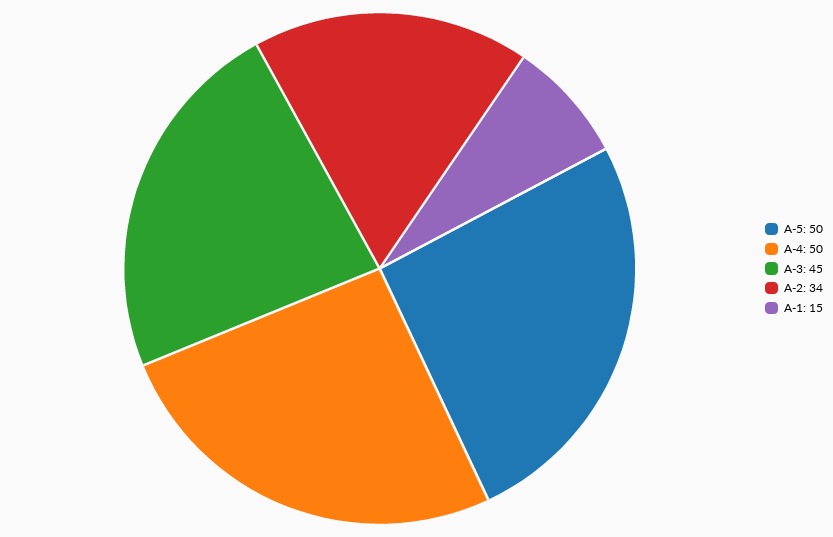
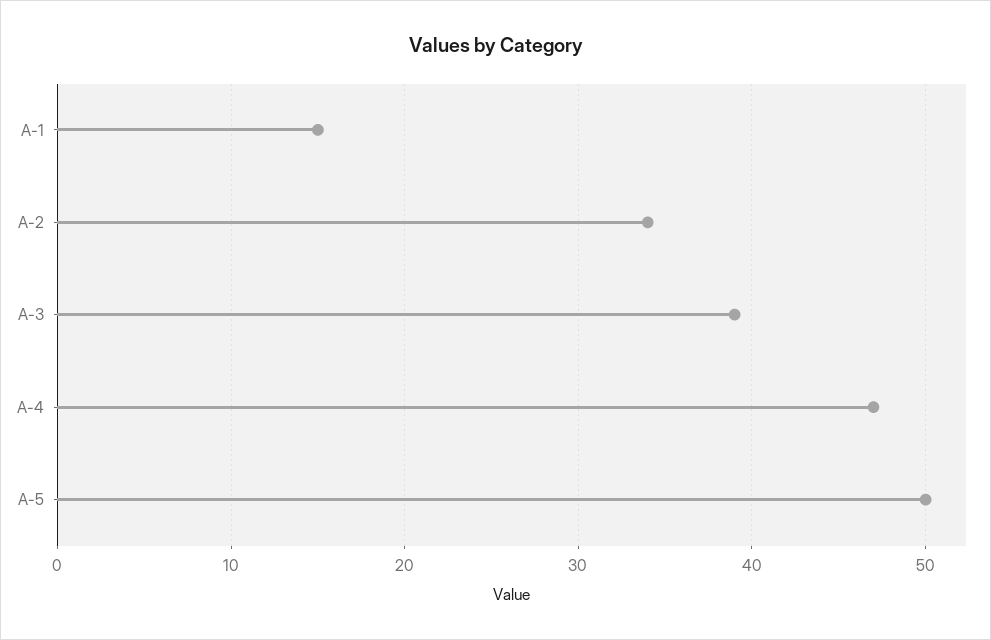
  {
    "A-5": 50,
-   "A-4": 50,
+   "A-4": 47,
-   "A-3": 45,
+   "A-3": 39,
    "A-2": 34,
    "A-1": 15
  }

